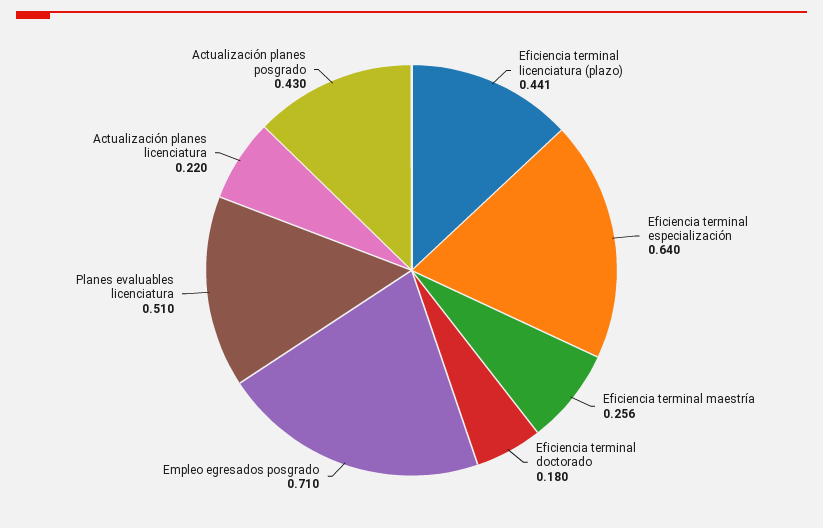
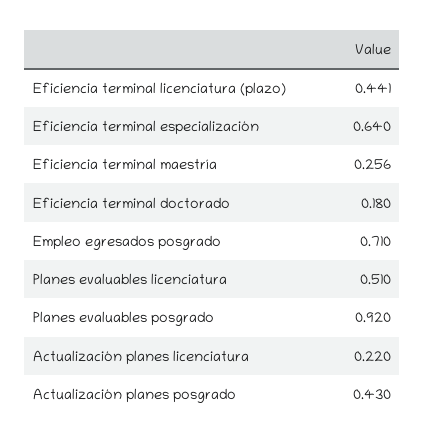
  {
    "Eficiencia terminal licenciatura (plazo)": 0.441,
    "Eficiencia terminal especialización": 0.64,
    "Eficiencia terminal maestría": 0.256,
    "Eficiencia terminal doctorado": 0.18,
    "Empleo egresados posgrado": 0.71,
    "Planes evaluables licenciatura": 0.51,
    "Actualización planes licenciatura": 0.22,
-   "Actualización planes posgrado": 0.43
+   "Actualización planes posgrado": 0.43,
+   "Planes evaluables posgrado": 0.92
  }

